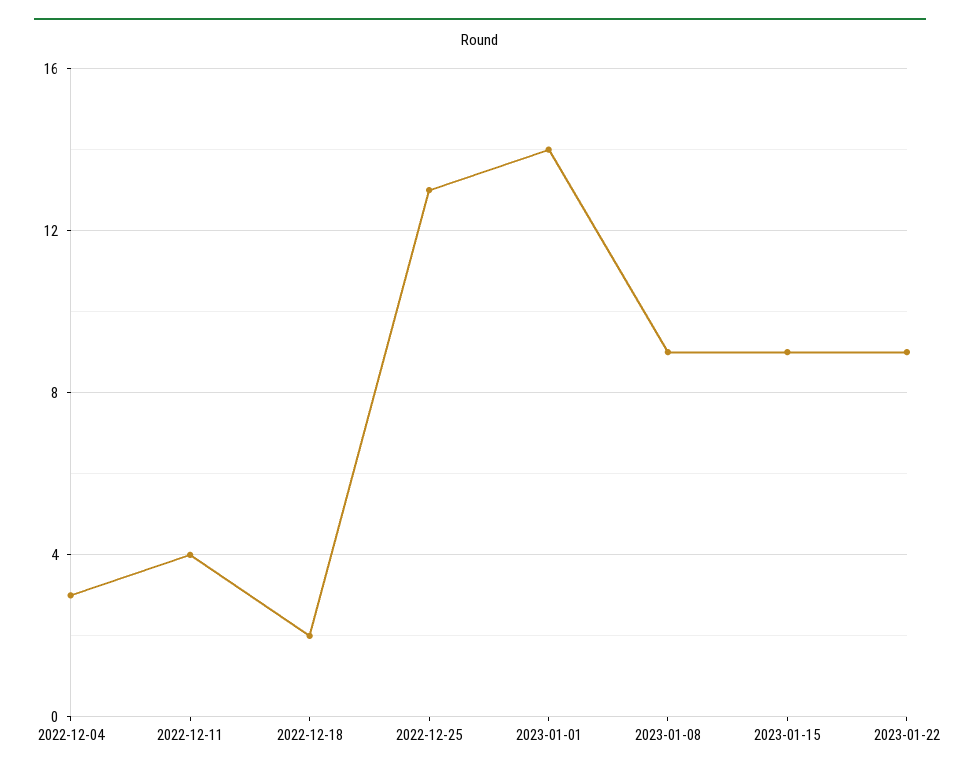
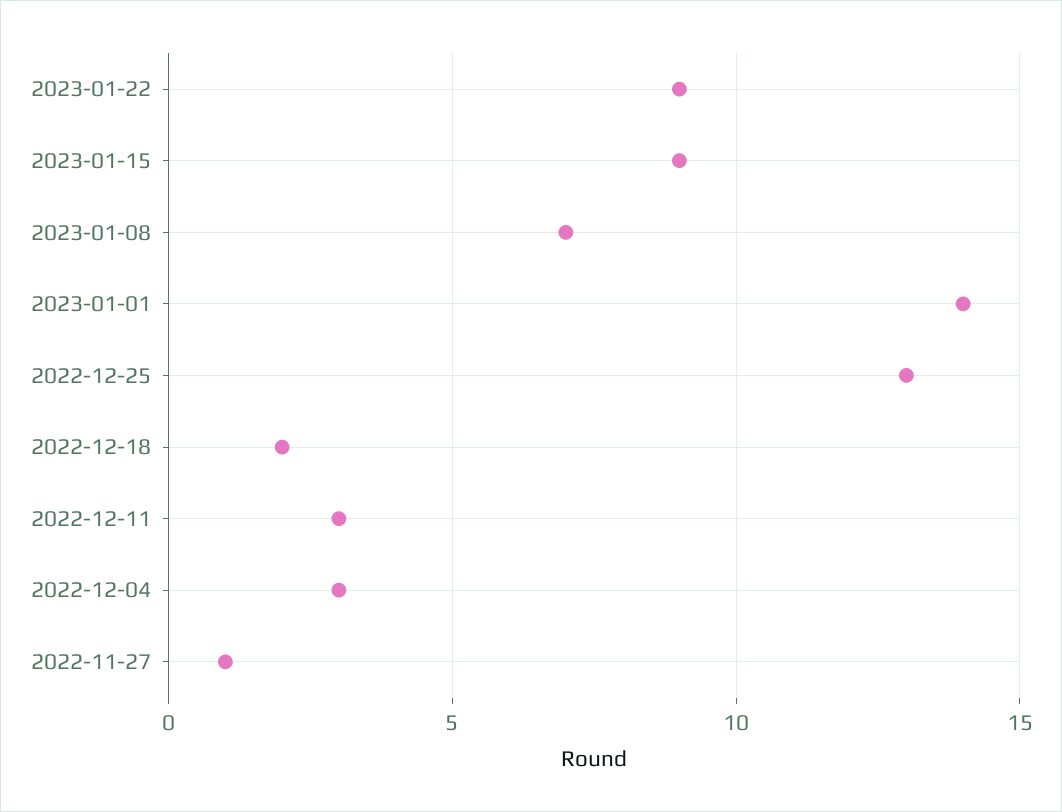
  {
    "2022-12-04": 3,
-   "2022-12-11": 4,
+   "2022-12-11": 3,
    "2022-12-18": 2,
    "2022-12-25": 13,
    "2023-01-01": 14,
-   "2023-01-08": 9,
+   "2023-01-08": 7,
    "2023-01-15": 9,
-   "2023-01-22": 9
+   "2023-01-22": 9,
+   "2022-11-27": 1
  }

